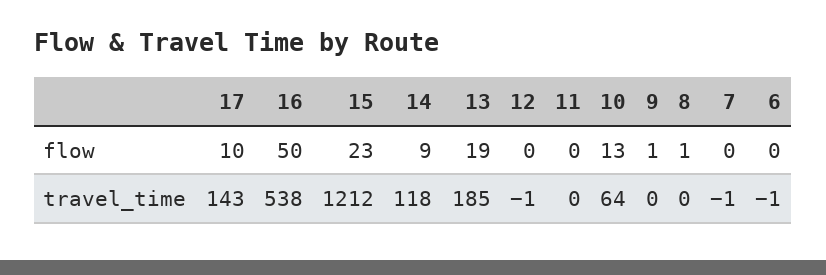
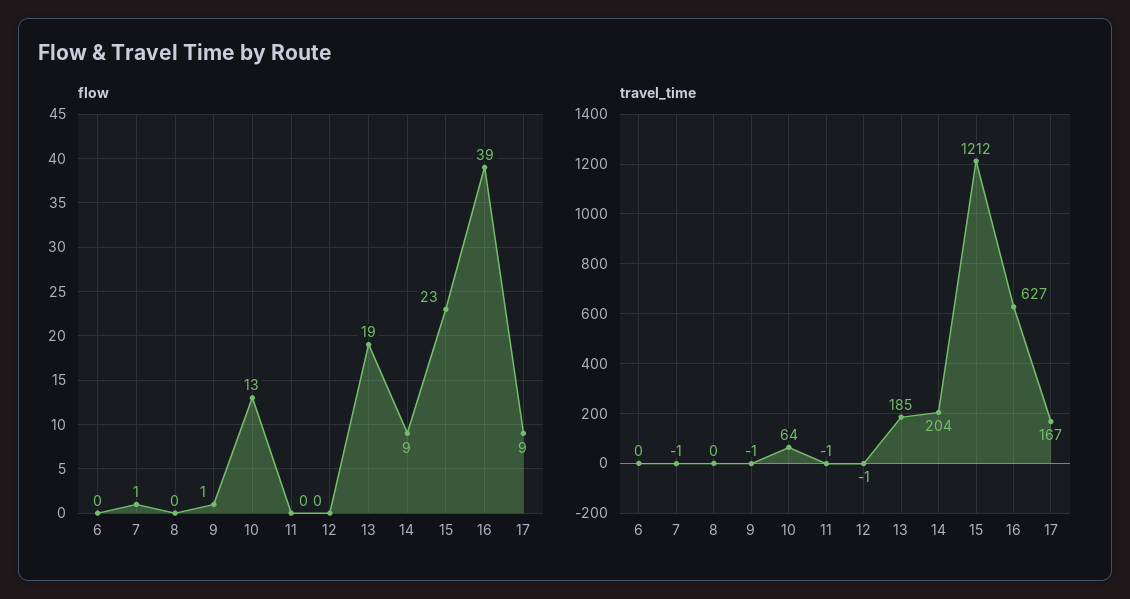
  {
    "flow": {
-     "17": 10,
+     "17": 9,
-     "16": 50,
+     "16": 39,
      "15": 23,
      "14": 9,
      "13": 19,
      "12": 0,
      "11": 0,
      "10": 13,
      "9": 1,
-     "8": 1,
+     "8": 0,
-     "7": 0,
+     "7": 1,
      "6": 0
    },
    "travel_time": {
-     "17": 143,
+     "17": 167,
-     "16": 538,
+     "16": 627,
      "15": 1212,
-     "14": 118,
+     "14": 204,
      "13": 185,
      "12": -1,
-     "11": 0,
+     "11": -1,
      "10": 64,
-     "9": 0,
+     "9": -1,
      "8": 0,
      "7": -1,
-     "6": -1
+     "6": 0
    }
  }

